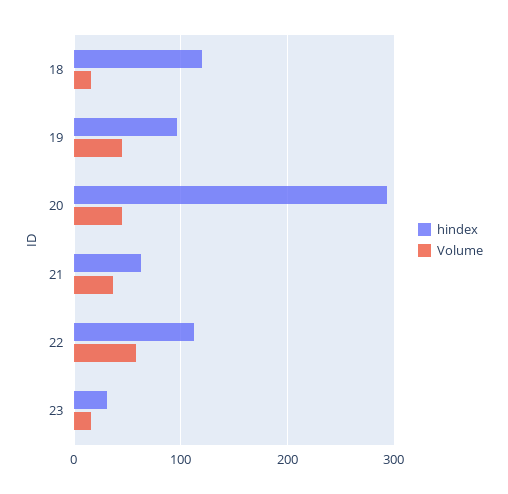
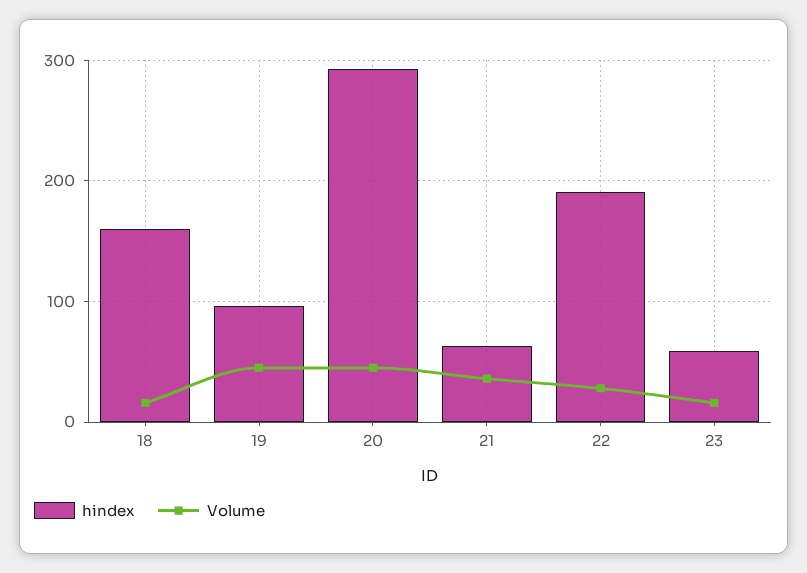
  {
    "hindex": {
-     "18": 120,
+     "18": 160,
      "19": 100,
      "20": 290,
      "21": 60,
-     "22": 110,
+     "22": 190,
-     "23": 30
+     "23": 60
    },
    "Volume": {
      "18": 20,
      "19": 50,
      "20": 50,
      "21": 40,
-     "22": 60,
+     "22": 30,
      "23": 20
    }
  }

